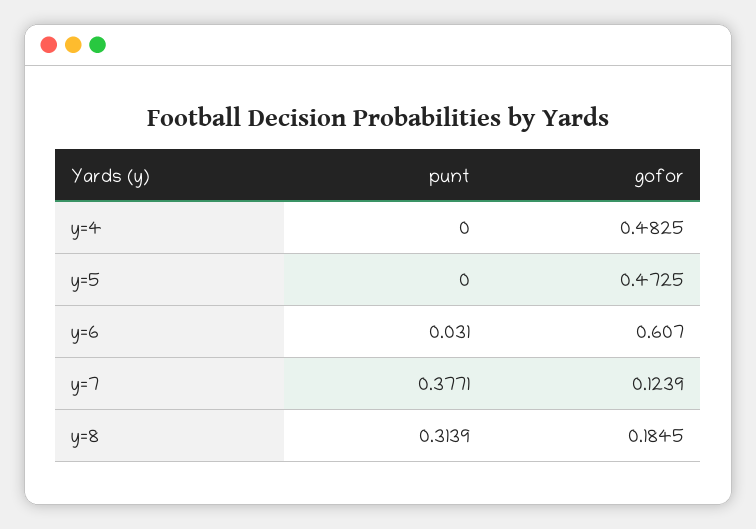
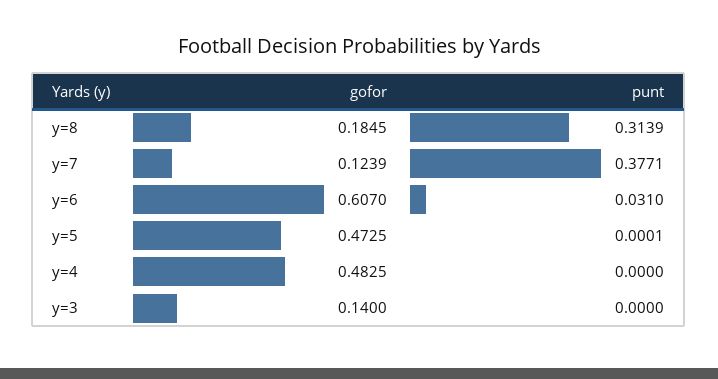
  {
    "punt": {
      "y=4": 0,
-     "y=5": 0,
+     "y=5": 0.0001,
      "y=6": 0.031,
      "y=7": 0.3771,
-     "y=8": 0.3139
+     "y=8": 0.3139,
+     "y=3": 0
    },
    "gofor": {
      "y=4": 0.4825,
      "y=5": 0.4725,
      "y=6": 0.607,
      "y=7": 0.1239,
-     "y=8": 0.1845
+     "y=8": 0.1845,
+     "y=3": 0.14
    }
  }

